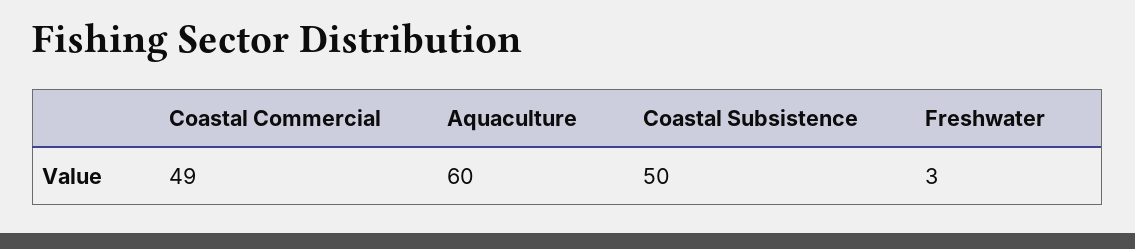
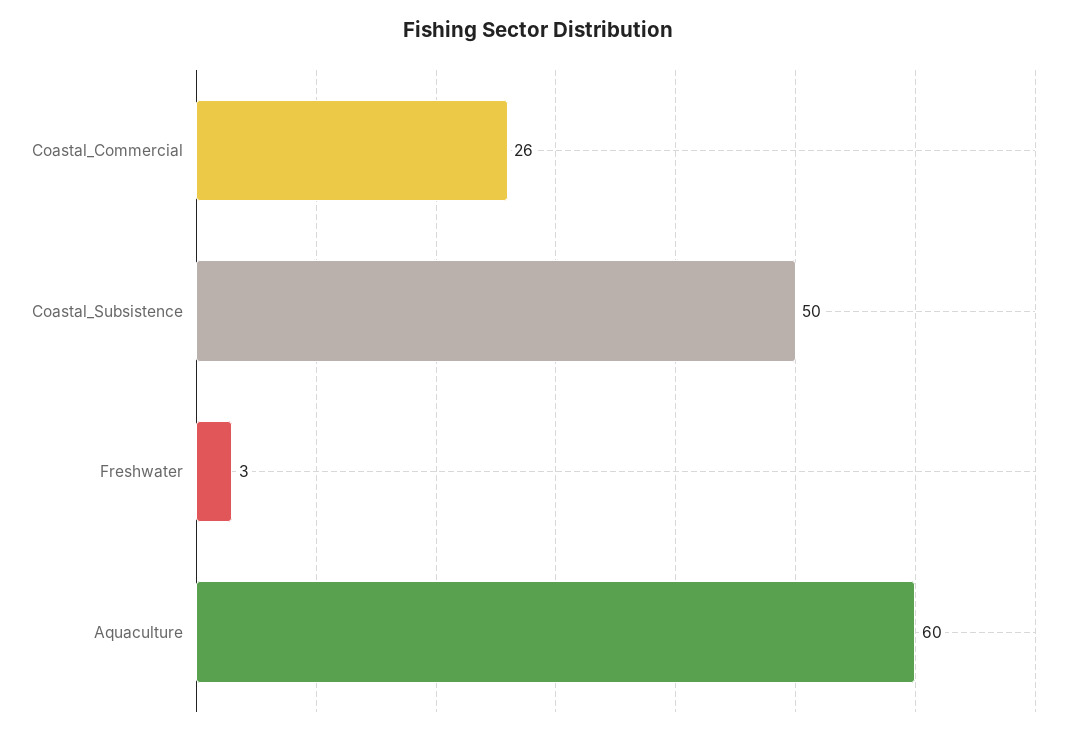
  {
-   "Coastal Commercial": 49,
+   "Coastal Commercial": 26,
    "Aquaculture": 60,
    "Coastal Subsistence": 50,
    "Freshwater": 3
  }

